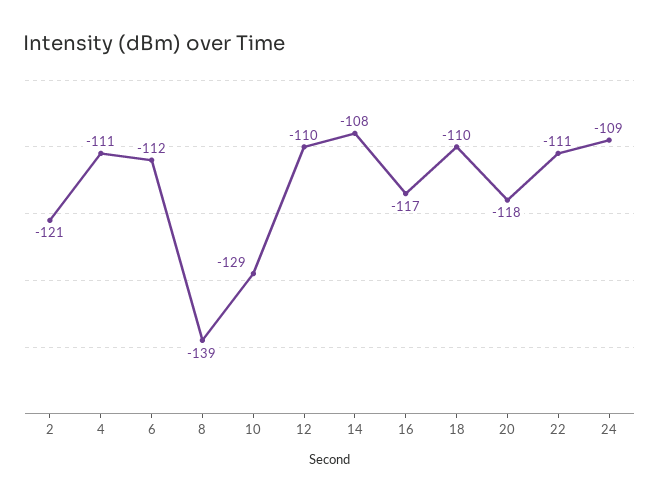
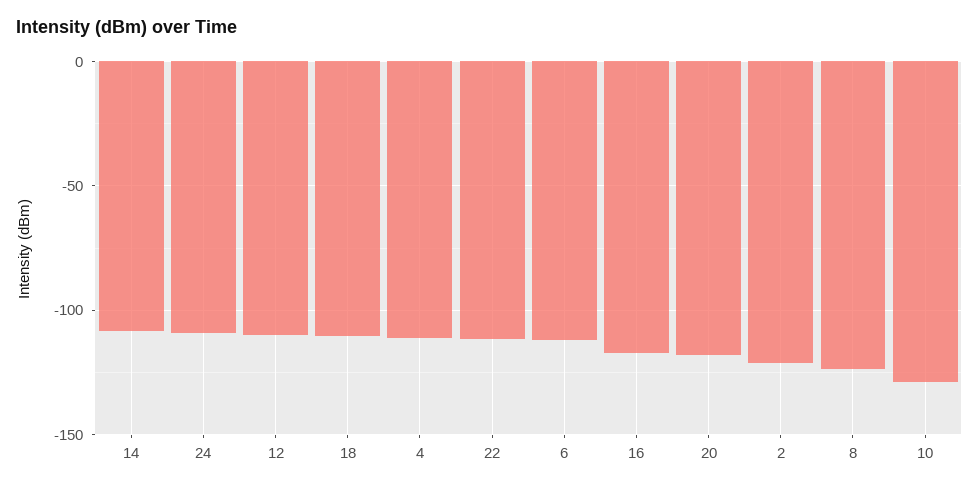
  {
    "2": -121,
    "4": -111,
    "6": -112,
-   "8": -139,
+   "8": -125,
    "10": -129,
    "12": -110,
    "14": -108,
    "16": -117,
    "18": -110,
    "20": -118,
    "22": -111,
    "24": -109
  }

